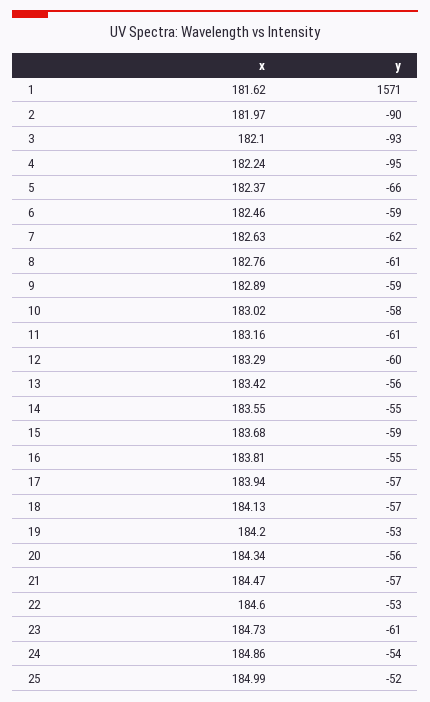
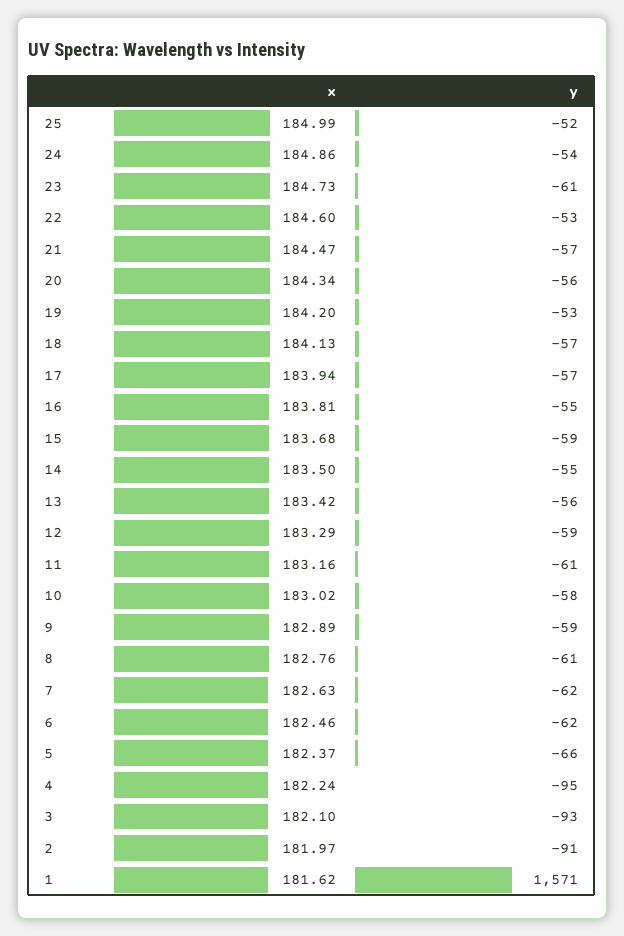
  {
    "x": {
      "1": 181.62,
      "2": 181.97,
      "3": 182.1,
      "4": 182.24,
      "5": 182.37,
      "6": 182.46,
      "7": 182.63,
      "8": 182.76,
      "9": 182.89,
      "10": 183.02,
      "11": 183.16,
      "12": 183.29,
      "13": 183.42,
-     "14": 183.55,
+     "14": 183.5,
      "15": 183.68,
      "16": 183.81,
      "17": 183.94,
      "18": 184.13,
      "19": 184.2,
      "20": 184.34,
      "21": 184.47,
      "22": 184.6,
      "23": 184.73,
      "24": 184.86,
      "25": 184.99
    },
    "y": {
      "1": 1571,
-     "2": -90,
+     "2": -91,
      "3": -93,
      "4": -95,
      "5": -66,
-     "6": -59,
+     "6": -62,
      "7": -62,
      "8": -61,
      "9": -59,
      "10": -58,
      "11": -61,
-     "12": -60,
+     "12": -59,
      "13": -56,
      "14": -55,
      "15": -59,
      "16": -55,
      "17": -57,
      "18": -57,
      "19": -53,
      "20": -56,
      "21": -57,
      "22": -53,
      "23": -61,
      "24": -54,
      "25": -52
    }
  }

